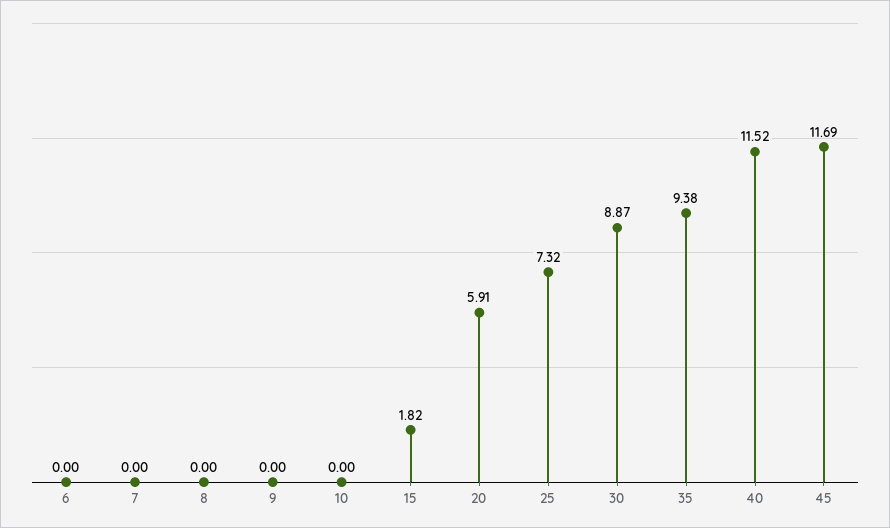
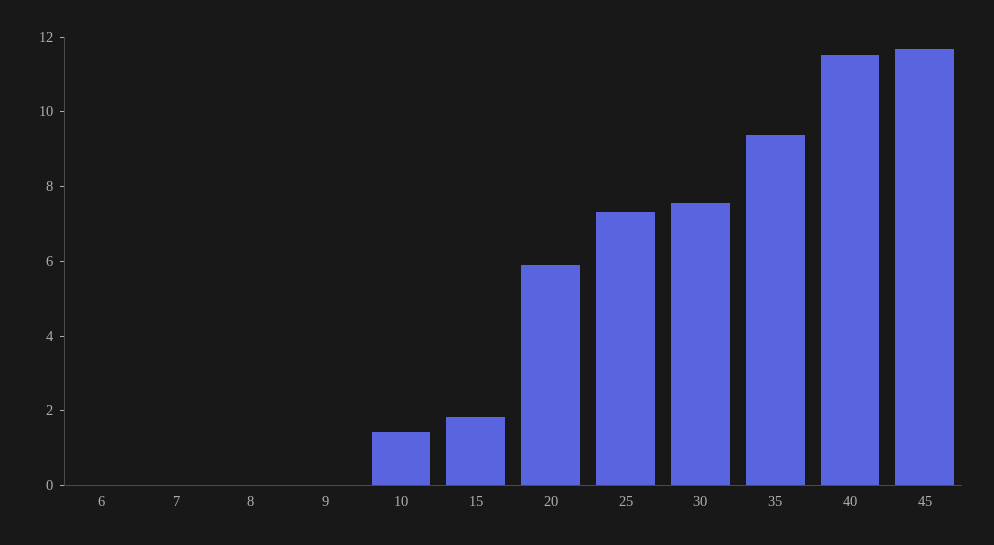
  {
    "6": 0,
    "7": 0,
    "8": 0,
    "9": 0,
-   "10": 0,
+   "10": 1.5,
    "15": 1.82,
    "20": 5.91,
    "25": 7.32,
-   "30": 8.87,
+   "30": 7.5,
    "35": 9.38,
    "40": 11.52,
    "45": 11.69
  }

